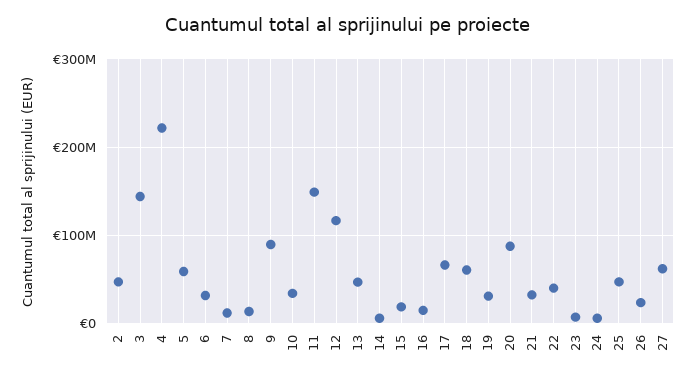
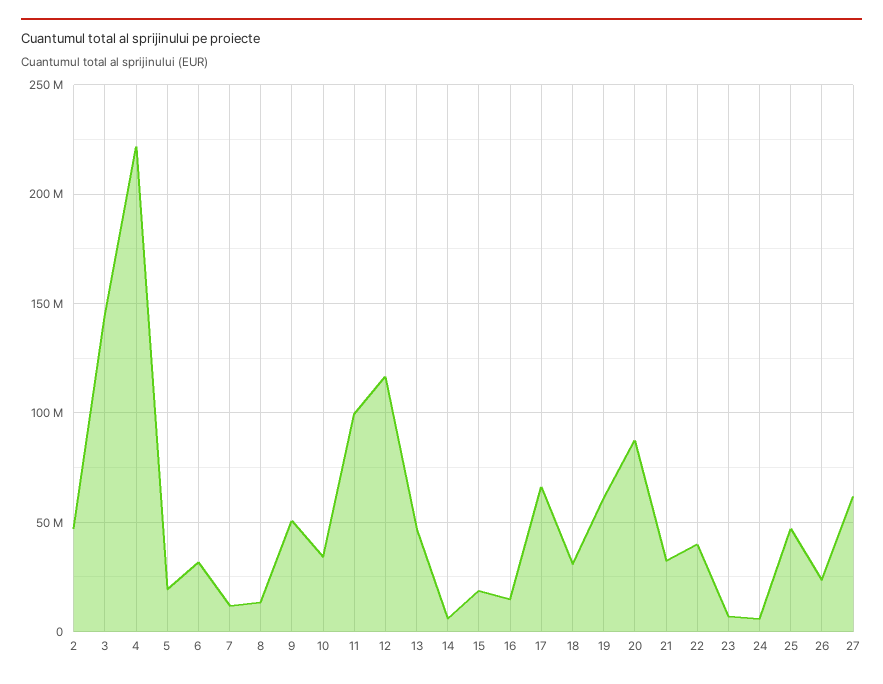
  {
    "2": 45000000,
    "3": 145000000,
    "4": 220000000,
-   "5": 60000000,
+   "5": 20000000,
    "6": 30000000,
    "7": 10000000,
    "8": 15000000,
-   "9": 90000000,
+   "9": 50000000,
    "10": 35000000,
-   "11": 150000000,
+   "11": 100000000,
    "12": 115000000,
    "13": 45000000,
    "14": 5000000,
    "15": 20000000,
    "16": 15000000,
    "17": 65000000,
-   "18": 60000000,
+   "18": 30000000,
-   "19": 30000000,
+   "19": 60000000,
    "20": 85000000,
    "21": 30000000,
    "22": 40000000,
    "23": 5000000,
    "24": 5000000,
    "25": 45000000,
    "26": 25000000,
    "27": 60000000
  }

